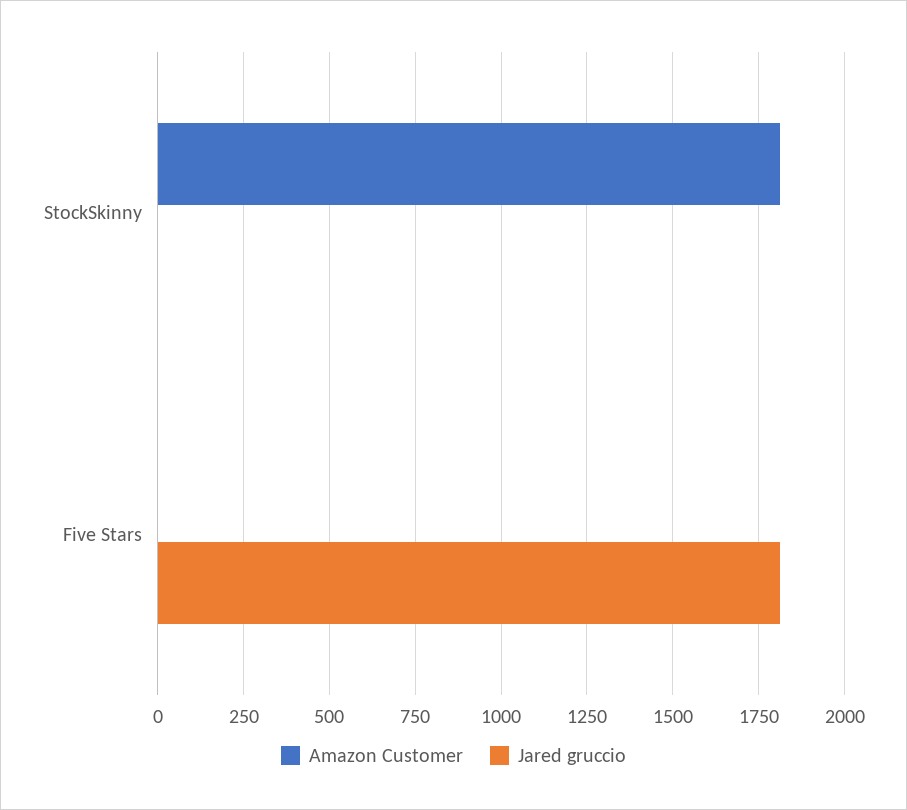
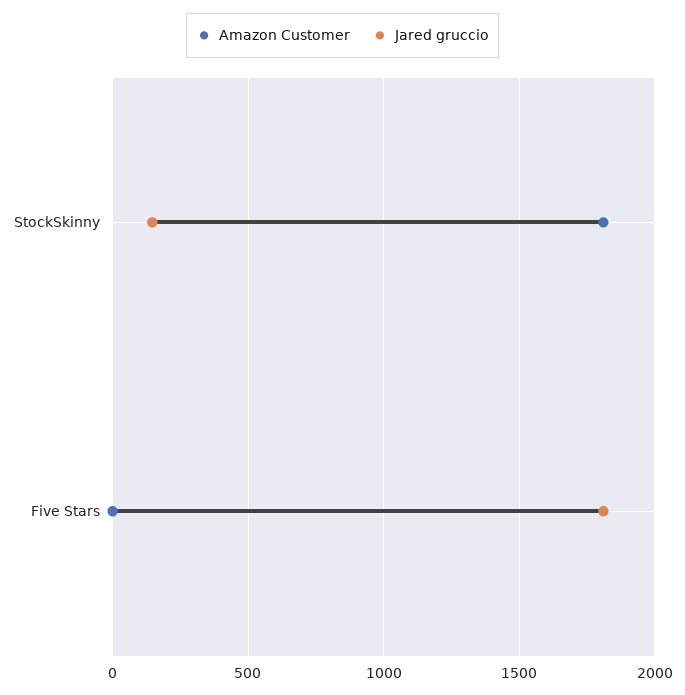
  {
    "Amazon Customer": {
      "StockSkinny": 1800,
      "Five Stars": 0
    },
    "Jared gruccio": {
-     "StockSkinny": 0,
+     "StockSkinny": 150,
      "Five Stars": 1800
    }
  }

